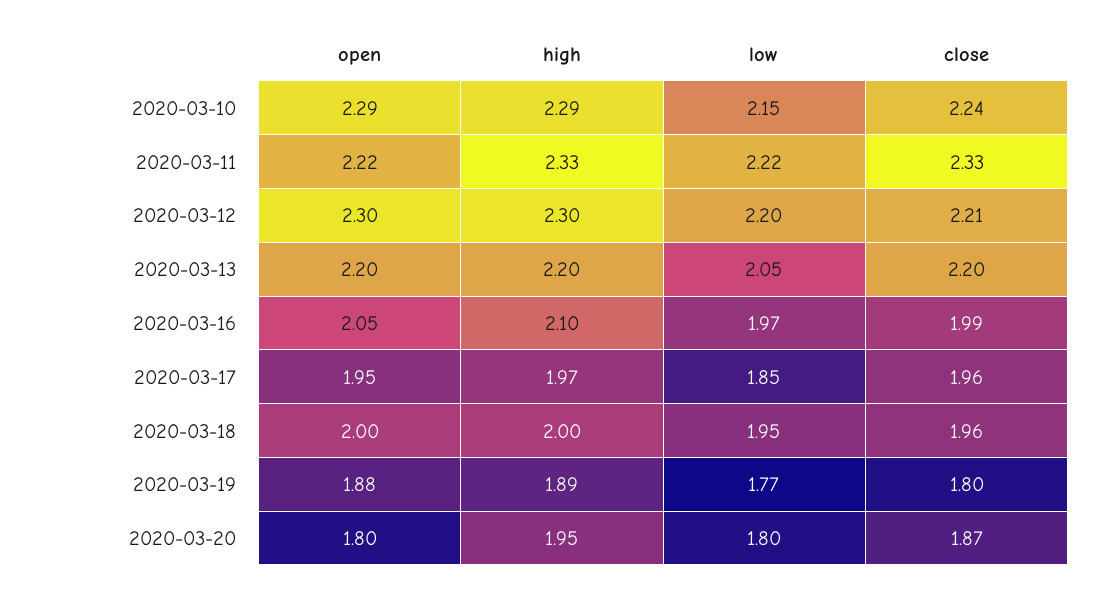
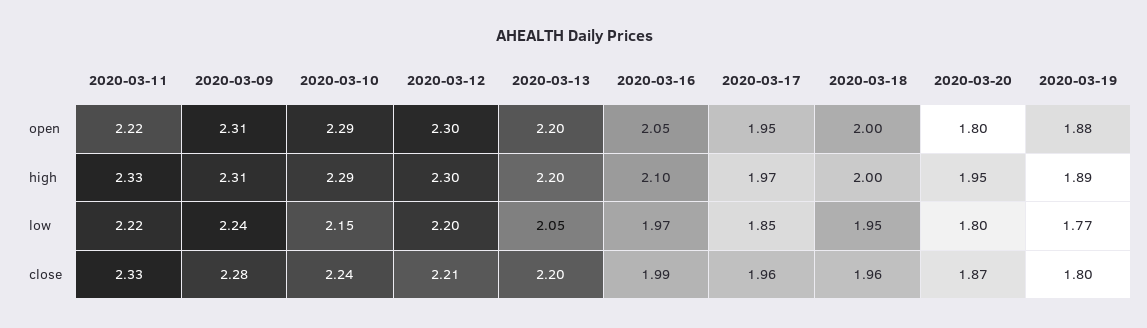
  {
    "open": {
      "2020-03-10": 2.29,
      "2020-03-11": 2.22,
      "2020-03-12": 2.3,
      "2020-03-13": 2.2,
      "2020-03-16": 2.05,
      "2020-03-17": 1.95,
      "2020-03-18": 2,
      "2020-03-19": 1.88,
-     "2020-03-20": 1.8
+     "2020-03-20": 1.8,
+     "2020-03-09": 2.31
    },
    "high": {
      "2020-03-10": 2.29,
      "2020-03-11": 2.33,
      "2020-03-12": 2.3,
      "2020-03-13": 2.2,
      "2020-03-16": 2.1,
      "2020-03-17": 1.97,
      "2020-03-18": 2,
      "2020-03-19": 1.89,
-     "2020-03-20": 1.95
+     "2020-03-20": 1.95,
+     "2020-03-09": 2.31
    },
    "low": {
      "2020-03-10": 2.15,
      "2020-03-11": 2.22,
      "2020-03-12": 2.2,
      "2020-03-13": 2.05,
      "2020-03-16": 1.97,
      "2020-03-17": 1.85,
      "2020-03-18": 1.95,
      "2020-03-19": 1.77,
-     "2020-03-20": 1.8
+     "2020-03-20": 1.8,
+     "2020-03-09": 2.24
    },
    "close": {
      "2020-03-10": 2.24,
      "2020-03-11": 2.33,
      "2020-03-12": 2.21,
      "2020-03-13": 2.2,
      "2020-03-16": 1.99,
      "2020-03-17": 1.96,
      "2020-03-18": 1.96,
      "2020-03-19": 1.8,
-     "2020-03-20": 1.87
+     "2020-03-20": 1.87,
+     "2020-03-09": 2.28
    }
  }

